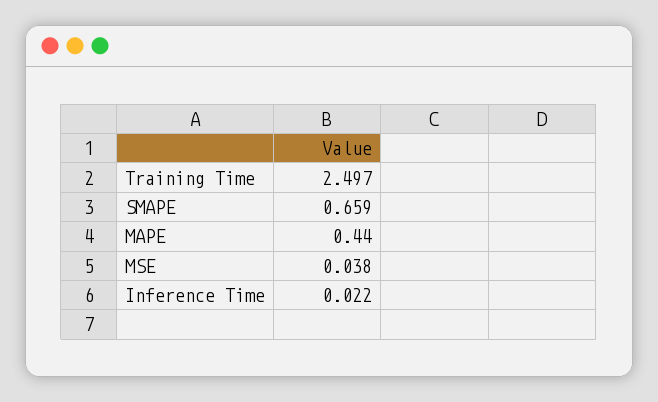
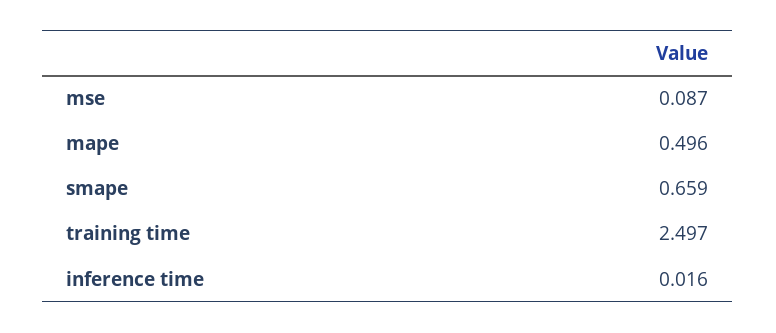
  {
    "Training Time": 2.497,
    "SMAPE": 0.659,
-   "MAPE": 0.44,
+   "MAPE": 0.496,
-   "MSE": 0.038,
+   "MSE": 0.087,
-   "Inference Time": 0.022
+   "Inference Time": 0.016
  }

